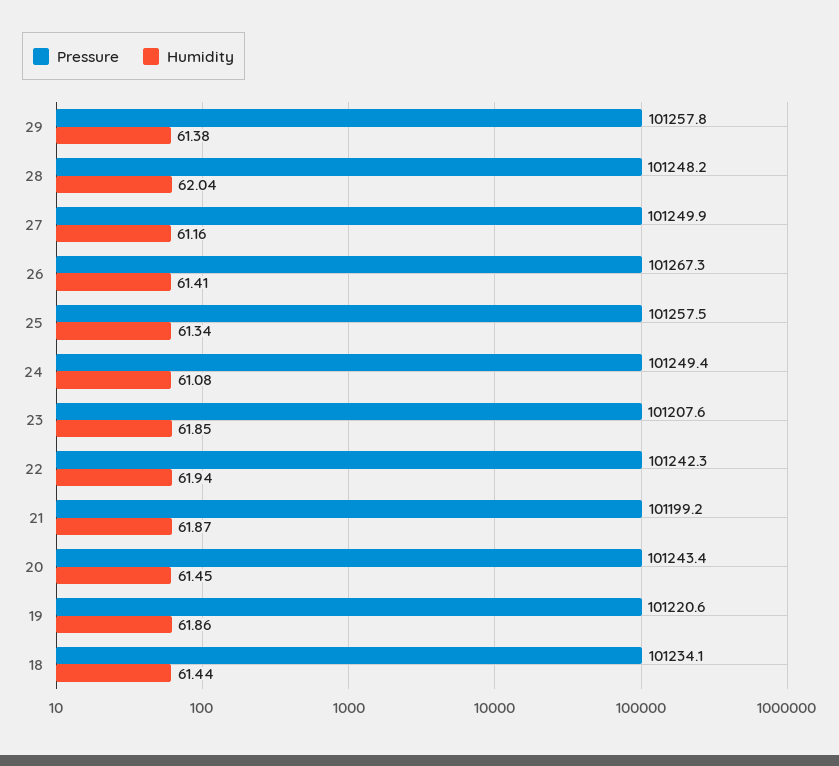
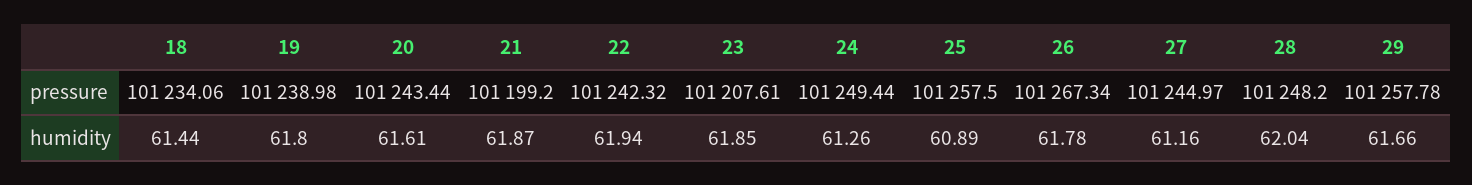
  {
    "Pressure": {
      "29": 101257.78,
      "28": 101248.2,
-     "27": 101249.9,
+     "27": 101244.97,
      "26": 101267.34,
      "25": 101257.5,
      "24": 101249.44,
      "23": 101207.61,
      "22": 101242.32,
      "21": 101199.2,
      "20": 101243.44,
-     "19": 101220.6,
+     "19": 101238.98,
      "18": 101234.06
    },
    "Humidity": {
-     "29": 61.38,
+     "29": 61.66,
      "28": 62.04,
      "27": 61.16,
-     "26": 61.41,
+     "26": 61.78,
-     "25": 61.34,
+     "25": 60.89,
-     "24": 61.08,
+     "24": 61.26,
      "23": 61.85,
      "22": 61.94,
      "21": 61.87,
-     "20": 61.45,
+     "20": 61.61,
-     "19": 61.86,
+     "19": 61.8,
      "18": 61.44
    }
  }

